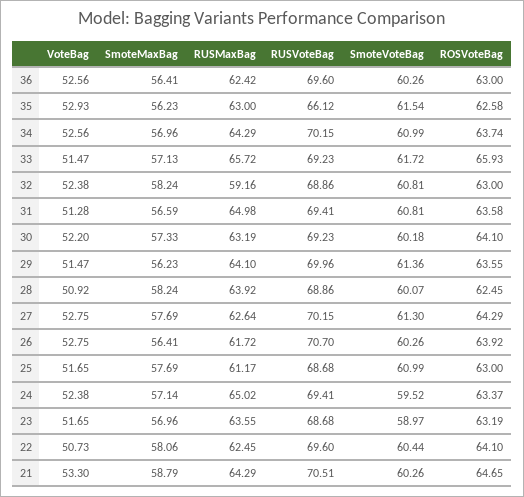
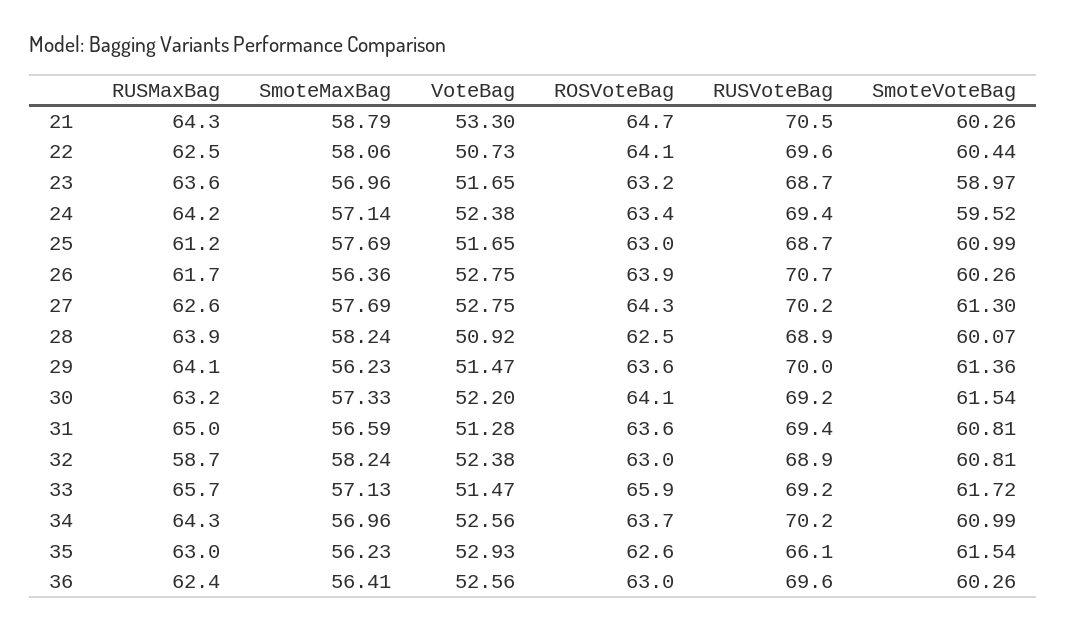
  {
    "VoteBag": {
      "36": 52.56,
      "35": 52.93,
      "34": 52.56,
      "33": 51.47,
      "32": 52.38,
      "31": 51.28,
      "30": 52.2,
      "29": 51.47,
      "28": 50.92,
      "27": 52.75,
      "26": 52.75,
      "25": 51.65,
      "24": 52.38,
      "23": 51.65,
      "22": 50.73,
      "21": 53.3
    },
    "SmoteMaxBag": {
      "36": 56.41,
      "35": 56.23,
      "34": 56.96,
      "33": 57.13,
      "32": 58.24,
      "31": 56.59,
      "30": 57.33,
      "29": 56.23,
      "28": 58.24,
      "27": 57.69,
-     "26": 56.41,
+     "26": 56.36,
      "25": 57.69,
      "24": 57.14,
      "23": 56.96,
      "22": 58.06,
      "21": 58.79
    },
    "RUSMaxBag": {
      "36": 62.42,
      "35": 63,
      "34": 64.29,
      "33": 65.72,
-     "32": 59.16,
+     "32": 58.7,
      "31": 64.98,
      "30": 63.19,
      "29": 64.1,
      "28": 63.92,
      "27": 62.64,
      "26": 61.72,
      "25": 61.17,
-     "24": 65.02,
+     "24": 64.2,
      "23": 63.55,
      "22": 62.45,
      "21": 64.29
    },
    "RUSVoteBag": {
      "36": 69.6,
      "35": 66.12,
      "34": 70.15,
      "33": 69.23,
      "32": 68.86,
      "31": 69.41,
      "30": 69.23,
      "29": 69.96,
      "28": 68.86,
      "27": 70.15,
      "26": 70.7,
      "25": 68.68,
      "24": 69.41,
      "23": 68.68,
      "22": 69.6,
      "21": 70.51
    },
    "SmoteVoteBag": {
      "36": 60.26,
      "35": 61.54,
      "34": 60.99,
      "33": 61.72,
      "32": 60.81,
      "31": 60.81,
-     "30": 60.18,
+     "30": 61.54,
      "29": 61.36,
      "28": 60.07,
      "27": 61.3,
      "26": 60.26,
      "25": 60.99,
      "24": 59.52,
      "23": 58.97,
      "22": 60.44,
      "21": 60.26
    },
    "ROSVoteBag": {
      "36": 63,
      "35": 62.58,
      "34": 63.74,
      "33": 65.93,
      "32": 63,
      "31": 63.58,
      "30": 64.1,
      "29": 63.55,
      "28": 62.45,
      "27": 64.29,
      "26": 63.92,
      "25": 63,
      "24": 63.37,
      "23": 63.19,
      "22": 64.1,
      "21": 64.65
    }
  }

